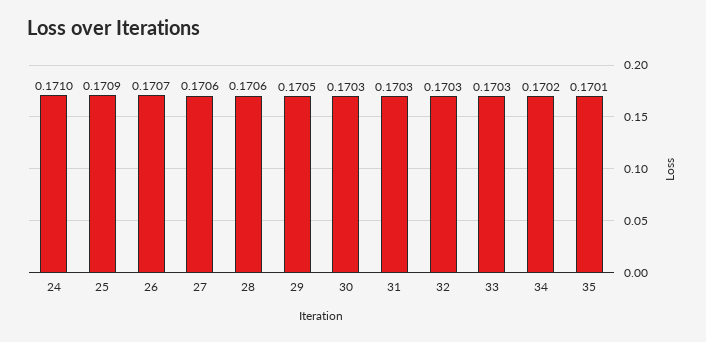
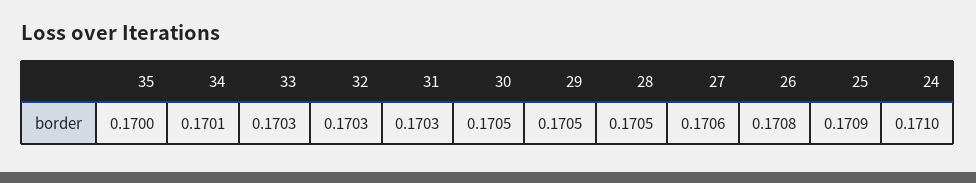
  {
    "24": 0.171,
    "25": 0.1709,
-   "26": 0.1707,
+   "26": 0.1708,
    "27": 0.1706,
-   "28": 0.1706,
+   "28": 0.1705,
    "29": 0.1705,
-   "30": 0.1703,
+   "30": 0.1705,
    "31": 0.1703,
    "32": 0.1703,
    "33": 0.1703,
-   "34": 0.1702,
+   "34": 0.1701,
-   "35": 0.1701
+   "35": 0.17
  }

